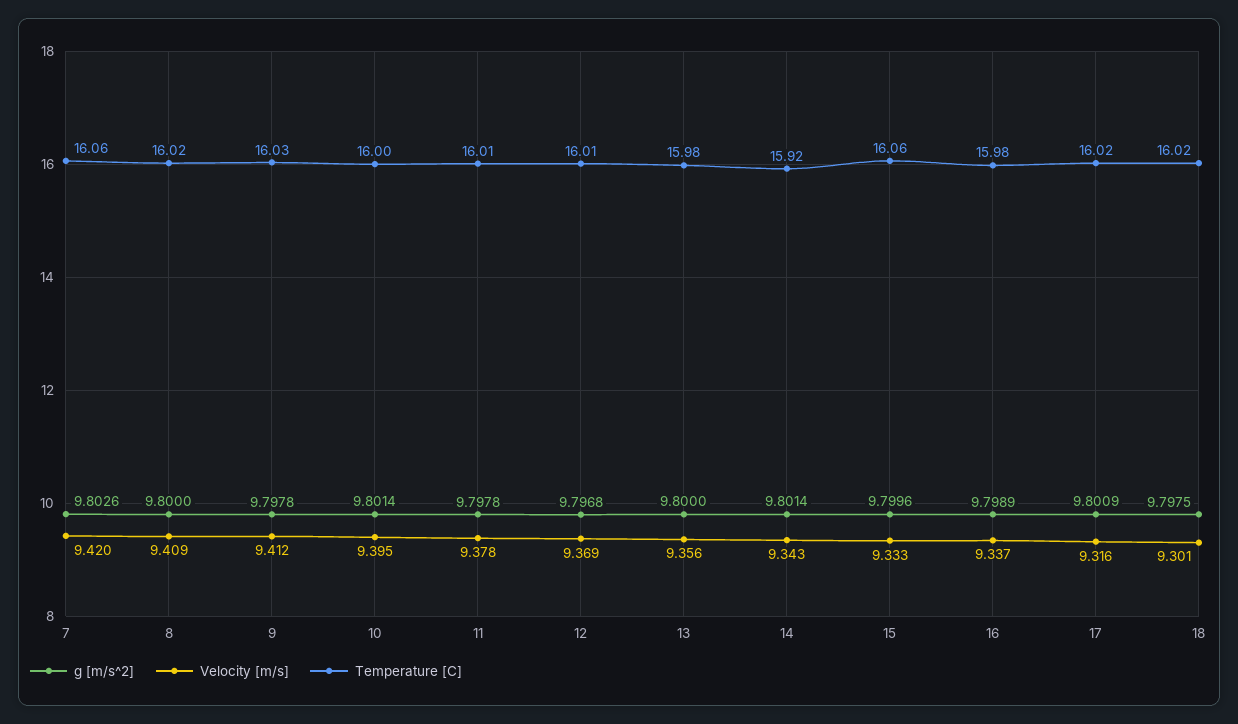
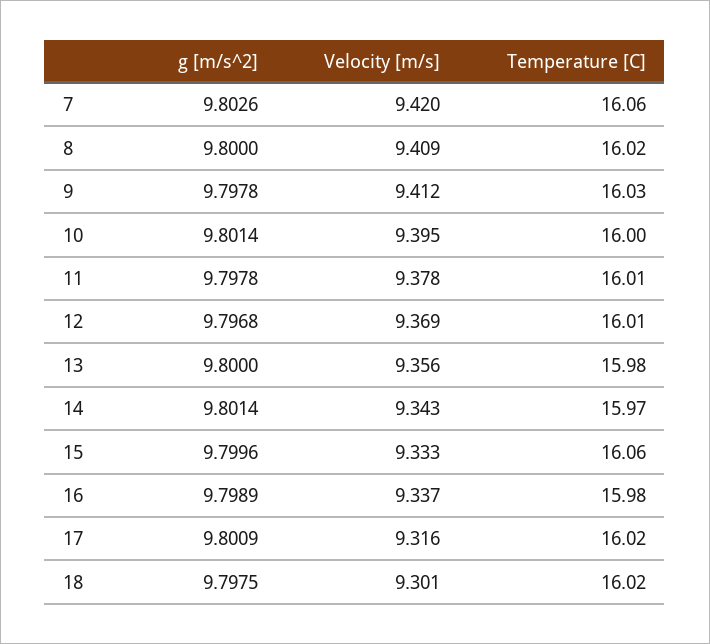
  {
    "g [m/s^2]": {
      "7": 9.8026,
      "8": 9.8,
      "9": 9.7978,
      "10": 9.8014,
      "11": 9.7978,
      "12": 9.7968,
      "13": 9.8,
      "14": 9.8014,
      "15": 9.7996,
      "16": 9.7989,
      "17": 9.8009,
      "18": 9.7975
    },
    "Velocity [m/s]": {
      "7": 9.42,
      "8": 9.409,
      "9": 9.412,
      "10": 9.395,
      "11": 9.378,
      "12": 9.369,
      "13": 9.356,
      "14": 9.343,
      "15": 9.333,
      "16": 9.337,
      "17": 9.316,
      "18": 9.301
    },
    "Temperature [C]": {
      "7": 16.06,
      "8": 16.02,
      "9": 16.03,
      "10": 16,
      "11": 16.01,
      "12": 16.01,
      "13": 15.98,
-     "14": 15.92,
+     "14": 15.97,
      "15": 16.06,
      "16": 15.98,
      "17": 16.02,
      "18": 16.02
    }
  }

